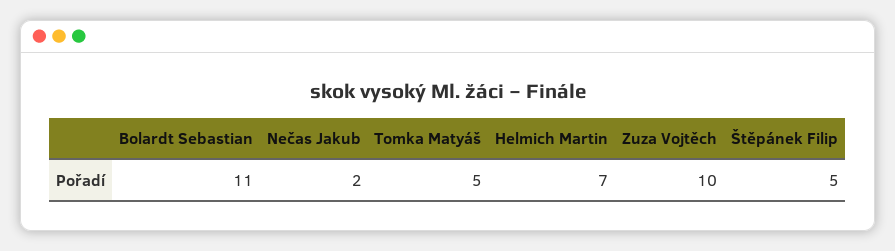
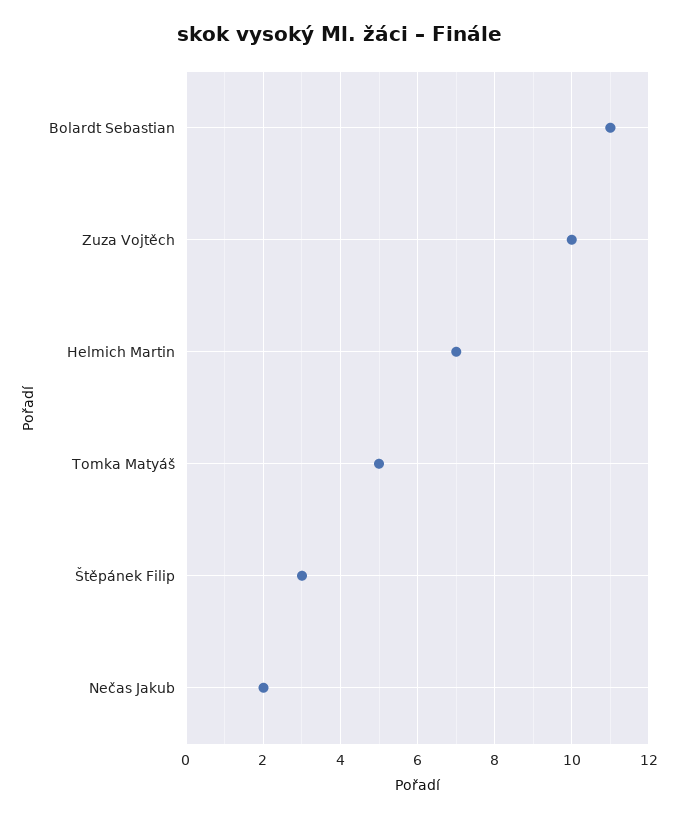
  {
    "Bolardt Sebastian": 11,
    "Nečas Jakub": 2,
    "Tomka Matyáš": 5,
    "Helmich Martin": 7,
    "Zuza Vojtěch": 10,
-   "Štěpánek Filip": 5
+   "Štěpánek Filip": 3
  }

